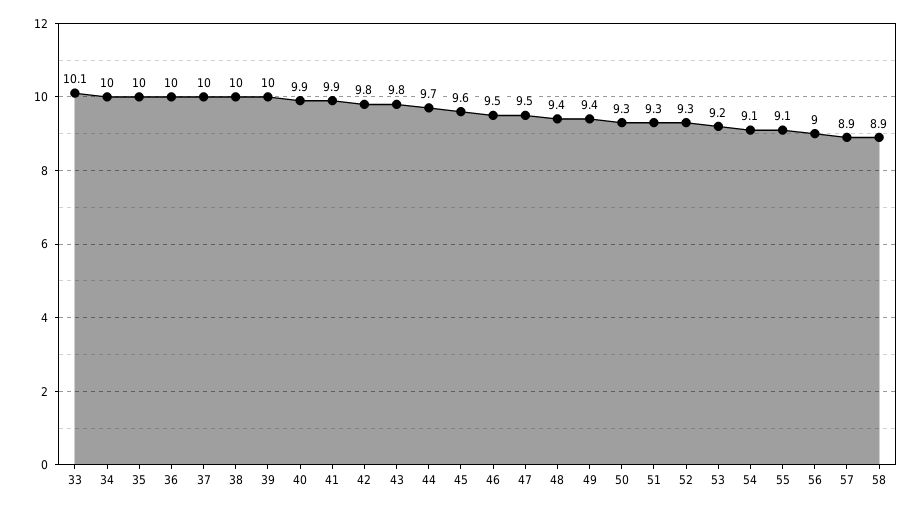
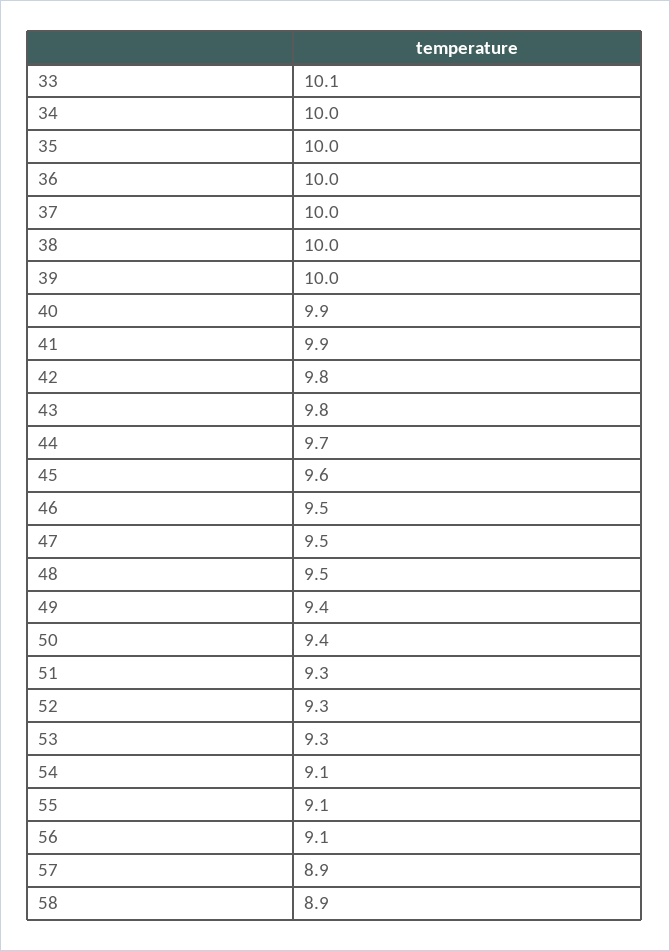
  {
    "33": 10.1,
    "34": 10,
    "35": 10,
    "36": 10,
    "37": 10,
    "38": 10,
    "39": 10,
    "40": 9.9,
    "41": 9.9,
    "42": 9.8,
    "43": 9.8,
    "44": 9.7,
    "45": 9.6,
    "46": 9.5,
    "47": 9.5,
-   "48": 9.4,
+   "48": 9.5,
    "49": 9.4,
-   "50": 9.3,
+   "50": 9.4,
    "51": 9.3,
    "52": 9.3,
-   "53": 9.2,
+   "53": 9.3,
    "54": 9.1,
    "55": 9.1,
-   "56": 9,
+   "56": 9.1,
    "57": 8.9,
    "58": 8.9
  }

